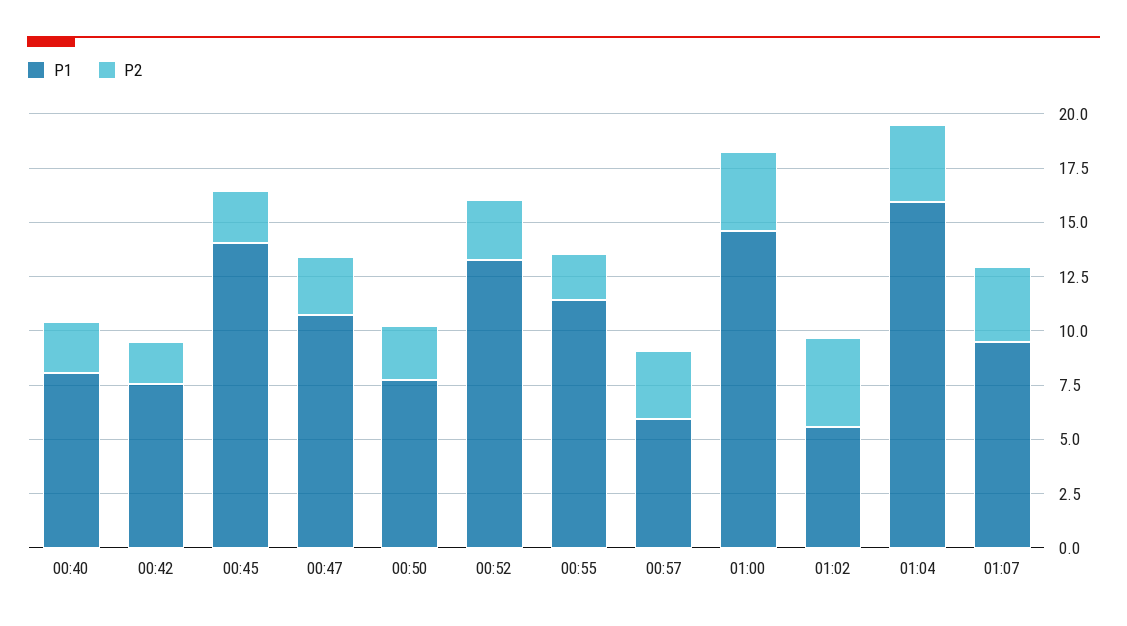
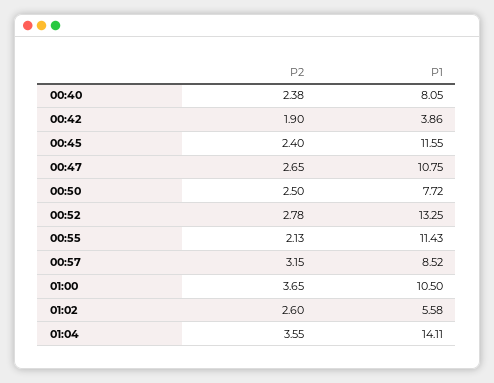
  {
    "P1": {
      "00:40": 8.05,
-     "00:42": 7.5,
+     "00:42": 3.86,
-     "00:45": 14,
+     "00:45": 11.55,
      "00:47": 10.75,
      "00:50": 7.72,
      "00:52": 13.25,
      "00:55": 11.43,
-     "00:57": 6,
+     "00:57": 8.52,
-     "01:00": 14.5,
+     "01:00": 10.5,
      "01:02": 5.58,
-     "01:04": 16,
+     "01:04": 14.11
-     "01:07": 9.5
    },
    "P2": {
      "00:40": 2.38,
      "00:42": 1.9,
      "00:45": 2.4,
      "00:47": 2.65,
      "00:50": 2.5,
      "00:52": 2.78,
      "00:55": 2.13,
      "00:57": 3.15,
      "01:00": 3.65,
-     "01:02": 4,
+     "01:02": 2.6,
-     "01:04": 3.55,
+     "01:04": 3.55
-     "01:07": 3.5
    }
  }

